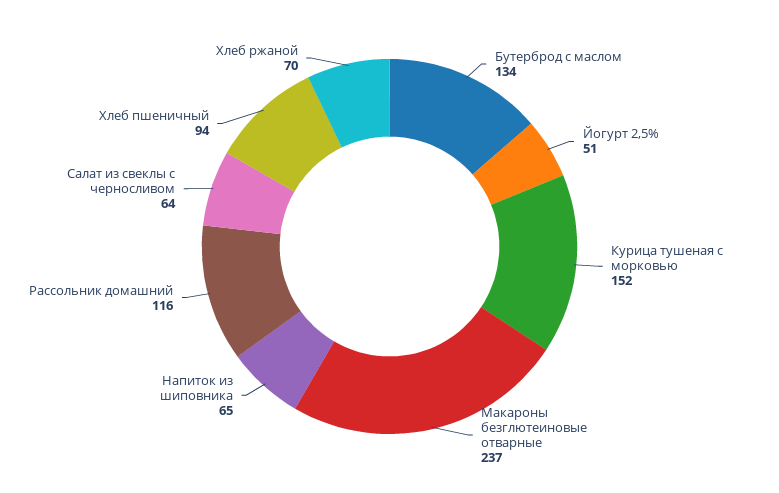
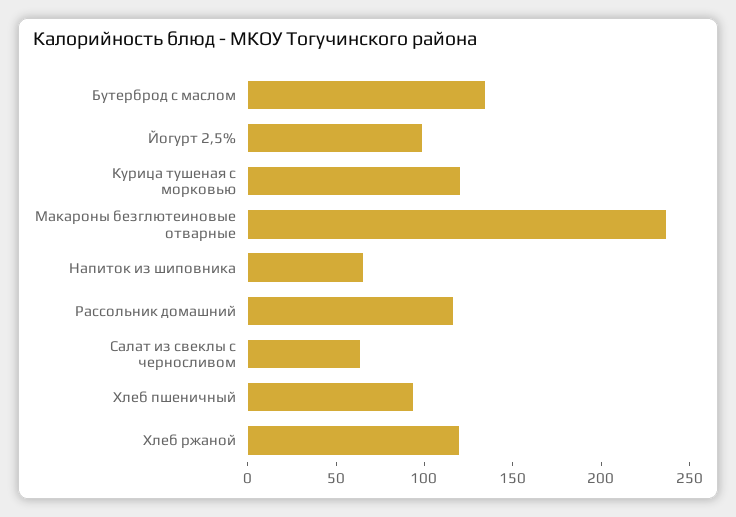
  {
    "Бутерброд с маслом": 134,
-   "Йогурт 2,5%": 51,
+   "Йогурт 2,5%": 100,
-   "Курица тушеная с морковью": 152,
+   "Курица тушеная с морковью": 120,
    "Макароны безглютеиновые отварные": 237,
    "Напиток из шиповника": 65,
    "Рассольник домашний": 116,
    "Салат из свеклы с черносливом": 64,
    "Хлеб пшеничный": 94,
-   "Хлеб ржаной": 70
+   "Хлеб ржаной": 120
  }

